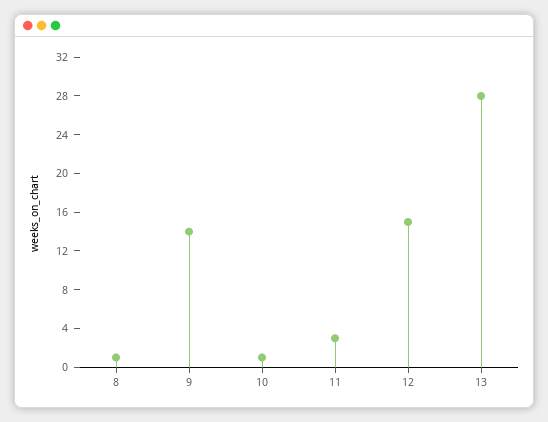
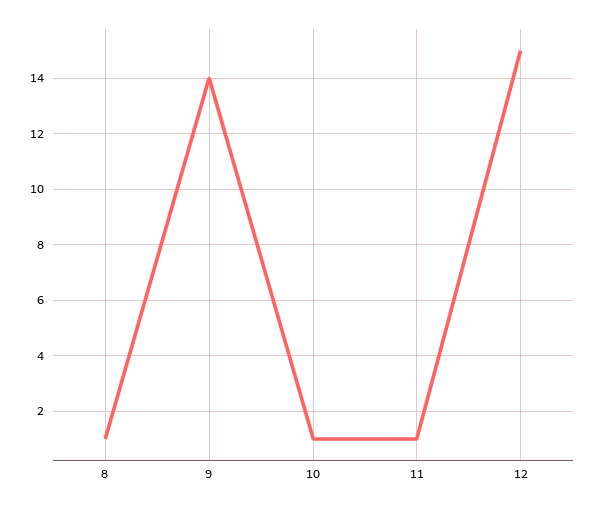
  {
    "8": 1,
    "9": 14,
    "10": 1,
-   "11": 3,
+   "11": 1,
-   "12": 15,
+   "12": 15
-   "13": 28
  }

